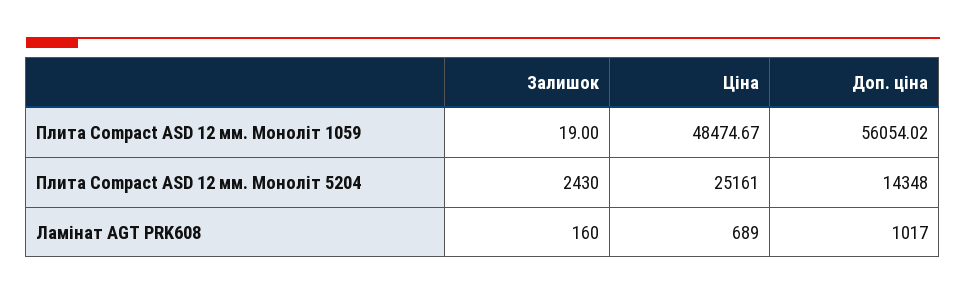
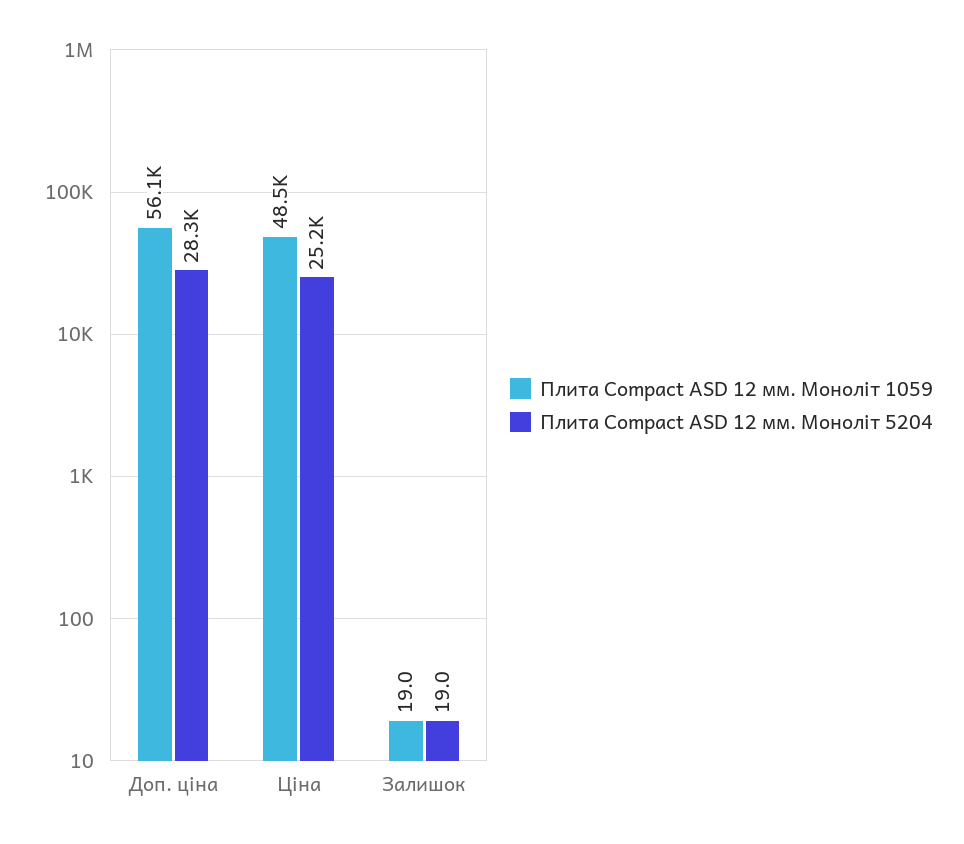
  {
    "Плита Compact ASD 12 мм. Моноліт 1059": {
      "Залишок": 19,
      "Ціна": 48474.67,
      "Доп. ціна": 56054.02
    },
    "Плита Compact ASD 12 мм. Моноліт 5204": {
-     "Залишок": 2430,
+     "Залишок": 19,
      "Ціна": 25161,
-     "Доп. ціна": 14348
+     "Доп. ціна": 28300
-   },
+   }
-   "Ламінат AGT PRK608": {
-     "Залишок": 160,
-     "Ціна": 689,
-     "Доп. ціна": 1017
-   }
  }

